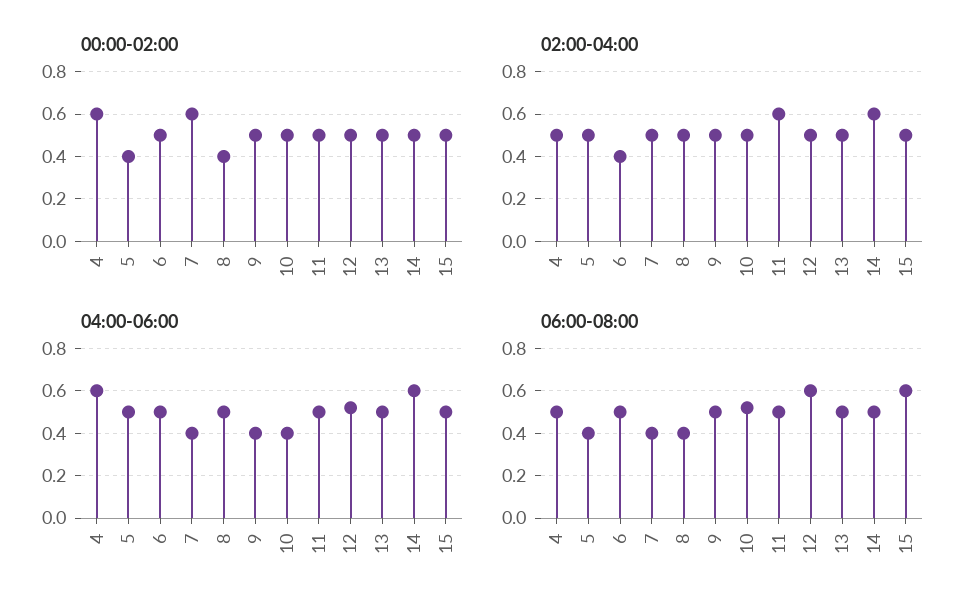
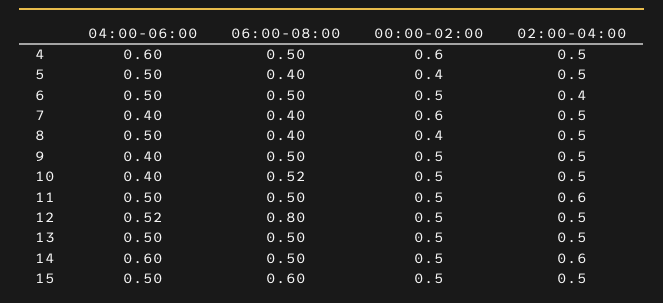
  {
    "00:00-02:00": {
      "4": 0.6,
      "5": 0.4,
      "6": 0.5,
      "7": 0.6,
      "8": 0.4,
      "9": 0.5,
      "10": 0.5,
      "11": 0.5,
      "12": 0.5,
      "13": 0.5,
      "14": 0.5,
      "15": 0.5
    },
    "02:00-04:00": {
      "4": 0.5,
      "5": 0.5,
      "6": 0.4,
      "7": 0.5,
      "8": 0.5,
      "9": 0.5,
      "10": 0.5,
      "11": 0.6,
      "12": 0.5,
      "13": 0.5,
      "14": 0.6,
      "15": 0.5
    },
    "04:00-06:00": {
      "4": 0.6,
      "5": 0.5,
      "6": 0.5,
      "7": 0.4,
      "8": 0.5,
      "9": 0.4,
      "10": 0.4,
      "11": 0.5,
      "12": 0.52,
      "13": 0.5,
      "14": 0.6,
      "15": 0.5
    },
    "06:00-08:00": {
      "4": 0.5,
      "5": 0.4,
      "6": 0.5,
      "7": 0.4,
      "8": 0.4,
      "9": 0.5,
      "10": 0.52,
      "11": 0.5,
-     "12": 0.6,
+     "12": 0.8,
      "13": 0.5,
      "14": 0.5,
      "15": 0.6
    }
  }

